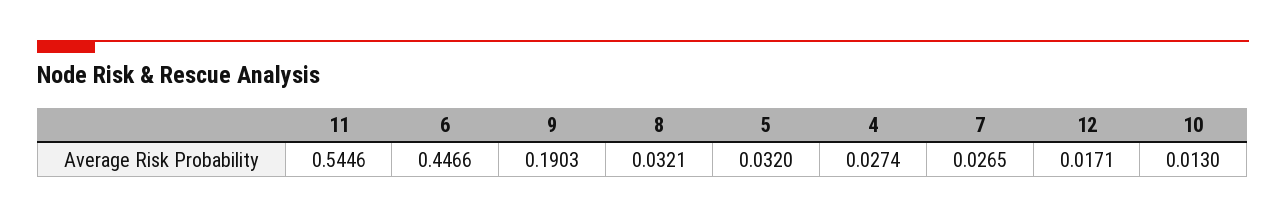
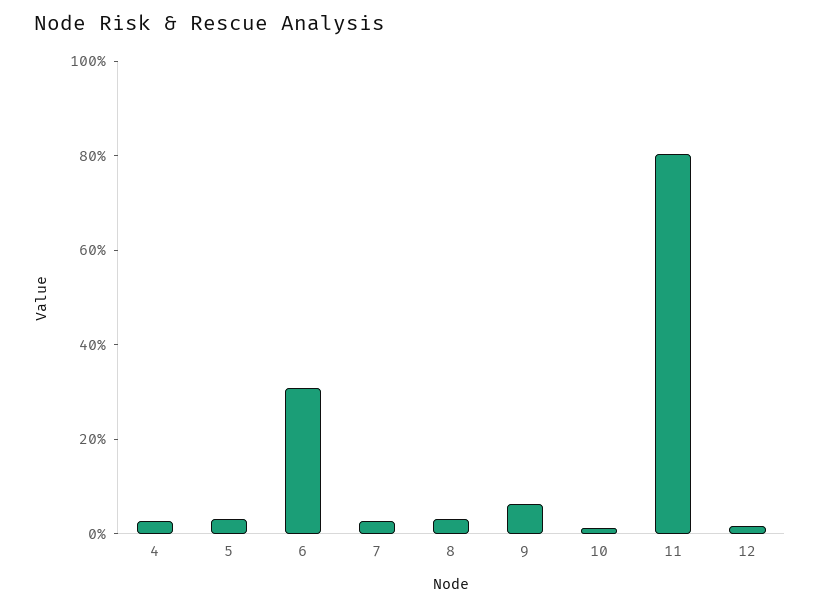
  {
-   "11": 0.5446,
+   "11": 0.8,
-   "6": 0.4466,
+   "6": 0.3,
-   "9": 0.1903,
+   "9": 0.05,
    "8": 0.0321,
    "5": 0.032,
    "4": 0.0274,
    "7": 0.0265,
    "12": 0.0171,
    "10": 0.013
  }

